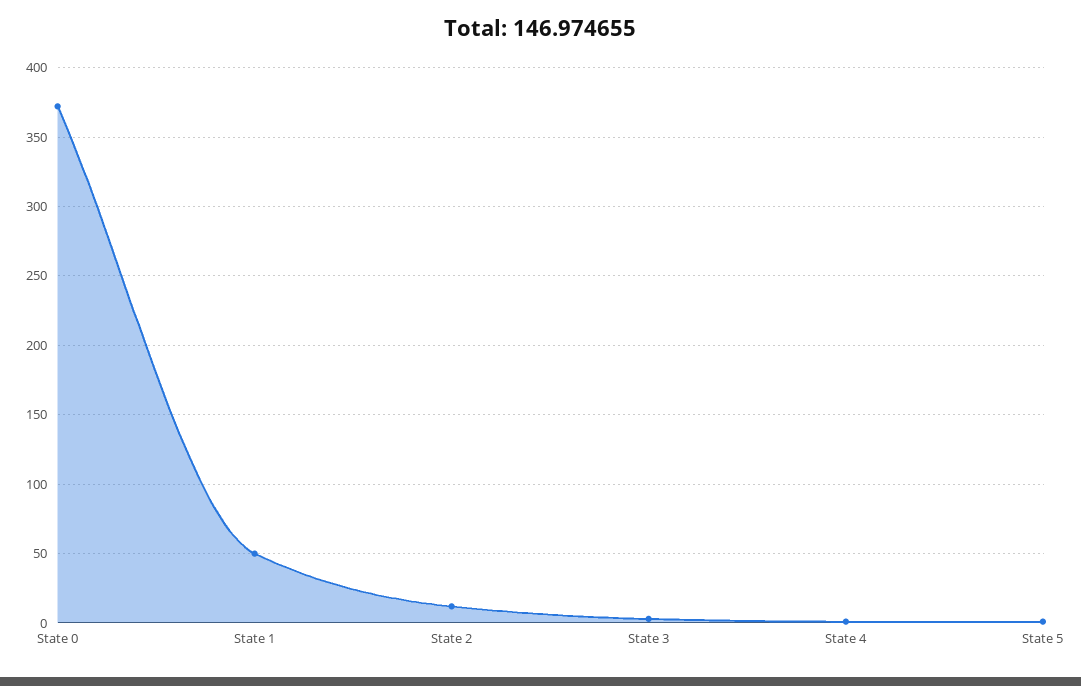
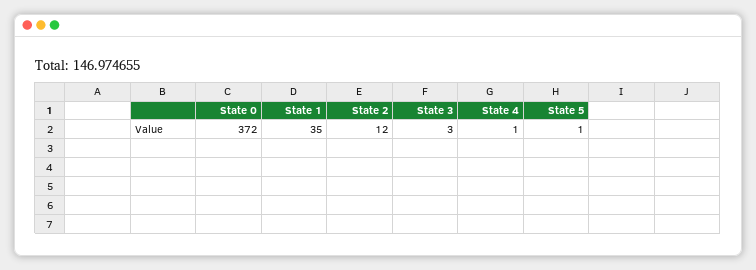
  {
    "State 0": 372,
-   "State 1": 50,
+   "State 1": 35,
    "State 2": 12,
    "State 3": 3,
    "State 4": 1,
    "State 5": 1
  }

